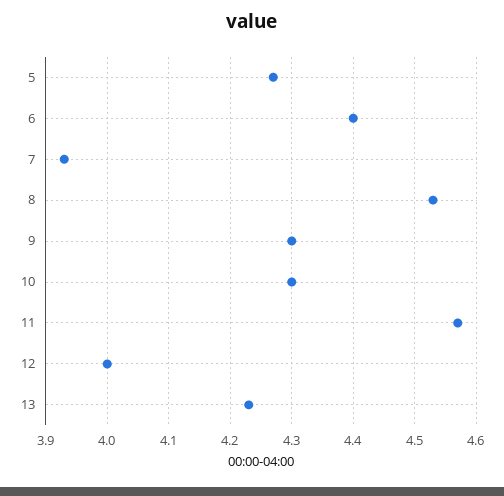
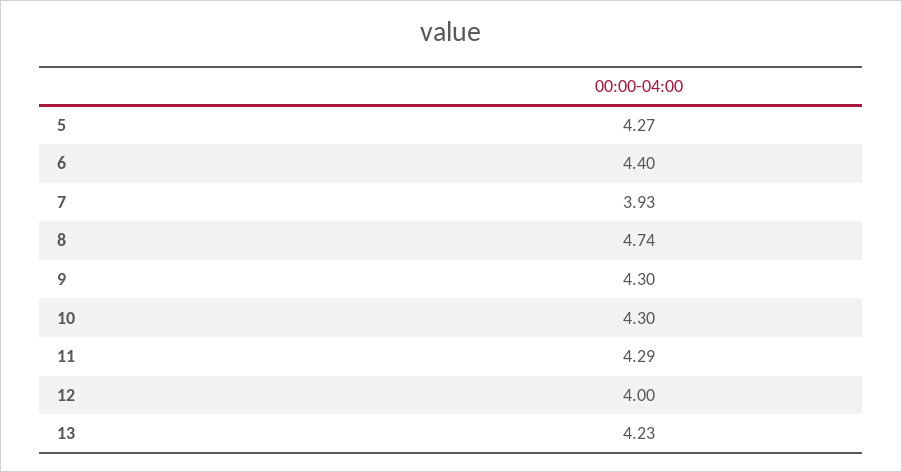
  {
    "5": 4.27,
    "6": 4.4,
    "7": 3.93,
-   "8": 4.53,
+   "8": 4.74,
    "9": 4.3,
    "10": 4.3,
-   "11": 4.57,
+   "11": 4.29,
    "12": 4,
    "13": 4.23
  }

